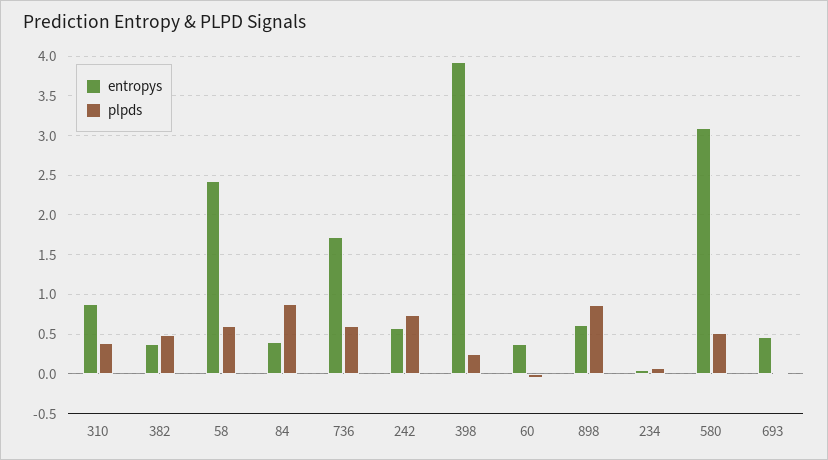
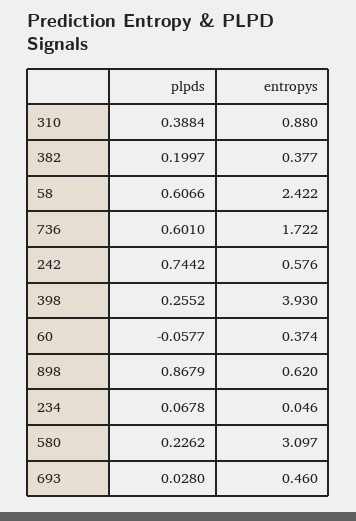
  {
    "entropys": {
      "310": 0.88,
      "382": 0.377,
      "58": 2.422,
-     "84": 0.4,
      "736": 1.722,
      "242": 0.576,
      "398": 3.93,
      "60": 0.374,
      "898": 0.62,
      "234": 0.046,
      "580": 3.097,
      "693": 0.46
    },
    "plpds": {
      "310": 0.3884,
-     "382": 0.5,
+     "382": 0.1997,
      "58": 0.6066,
-     "84": 0.9,
      "736": 0.601,
      "242": 0.7442,
      "398": 0.2552,
      "60": -0.0577,
      "898": 0.8679,
      "234": 0.0678,
-     "580": 0.5,
+     "580": 0.2262,
      "693": 0.028
    }
  }

